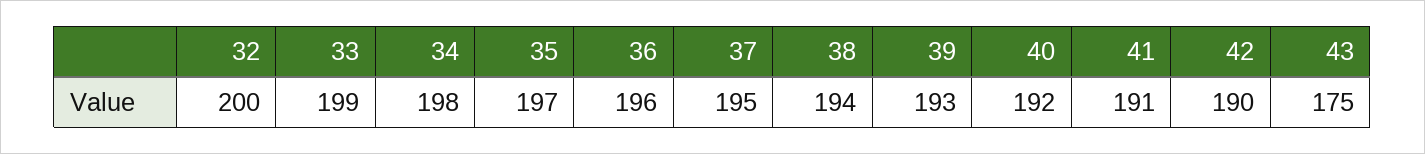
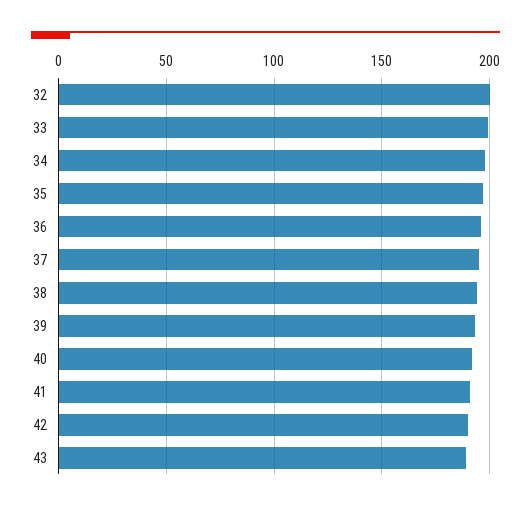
  {
    "32": 200,
    "33": 199,
    "34": 198,
    "35": 197,
    "36": 196,
    "37": 195,
    "38": 194,
    "39": 193,
    "40": 192,
    "41": 191,
    "42": 190,
-   "43": 175
+   "43": 190
  }

